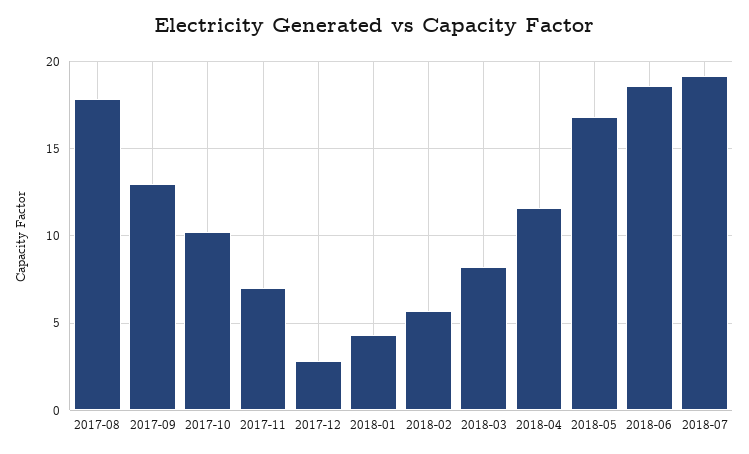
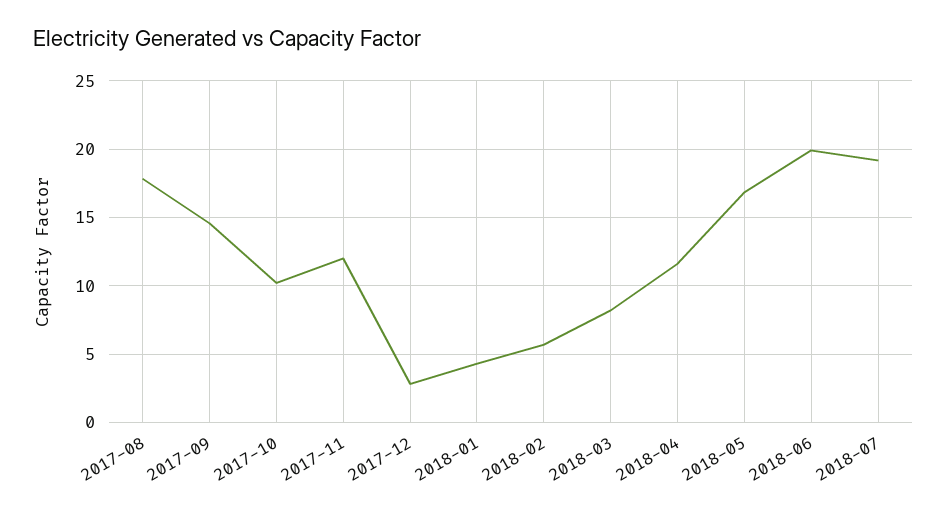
  {
    "2017-08": 18,
-   "2017-09": 13,
+   "2017-09": 14.5,
    "2017-10": 10,
-   "2017-11": 7,
+   "2017-11": 12,
    "2017-12": 3,
    "2018-01": 4.5,
    "2018-02": 5.5,
    "2018-03": 8,
    "2018-04": 11.5,
    "2018-05": 17,
-   "2018-06": 18.5,
+   "2018-06": 20,
    "2018-07": 19
  }

